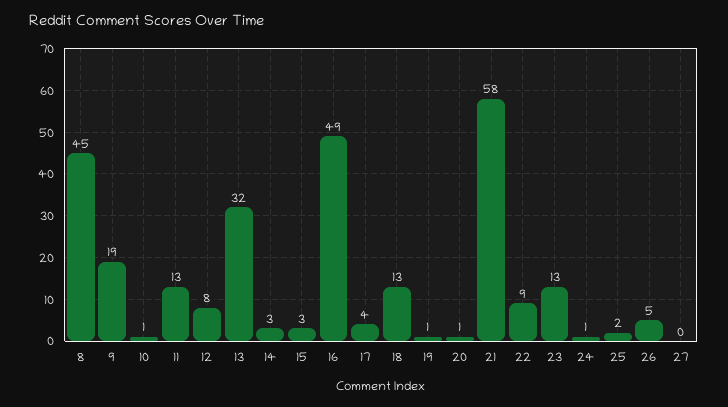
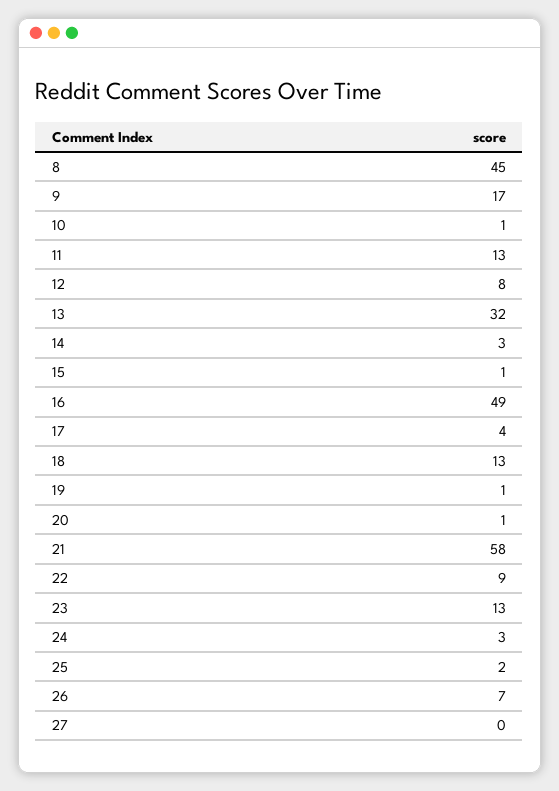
  {
    "8": 45,
-   "9": 19,
+   "9": 17,
    "10": 1,
    "11": 13,
    "12": 8,
    "13": 32,
    "14": 3,
-   "15": 3,
+   "15": 1,
    "16": 49,
    "17": 4,
    "18": 13,
    "19": 1,
    "20": 1,
    "21": 58,
    "22": 9,
    "23": 13,
-   "24": 1,
+   "24": 3,
    "25": 2,
-   "26": 5,
+   "26": 7,
    "27": 0
  }

